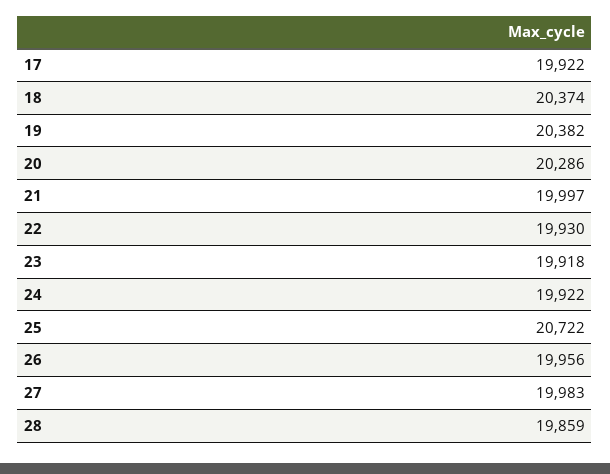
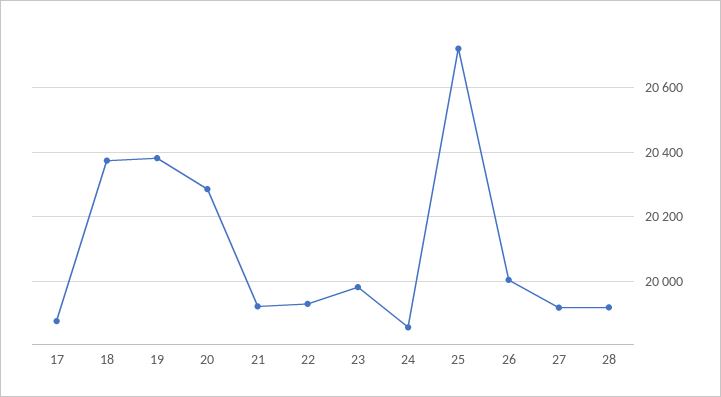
  {
-   "17": 19922,
+   "17": 19880,
    "18": 20374,
    "19": 20382,
    "20": 20286,
-   "21": 19997,
+   "21": 19920,
    "22": 19930,
-   "23": 19918,
+   "23": 19980,
-   "24": 19922,
+   "24": 19860,
    "25": 20722,
-   "26": 19956,
+   "26": 20000,
-   "27": 19983,
+   "27": 19920,
-   "28": 19859
+   "28": 19920
  }

